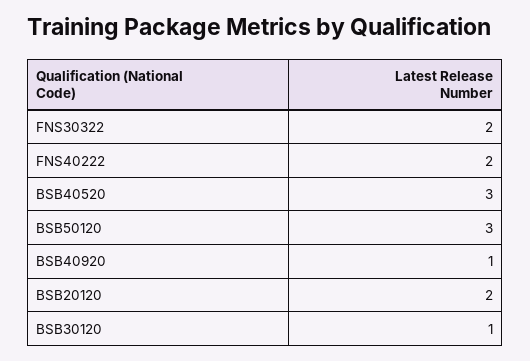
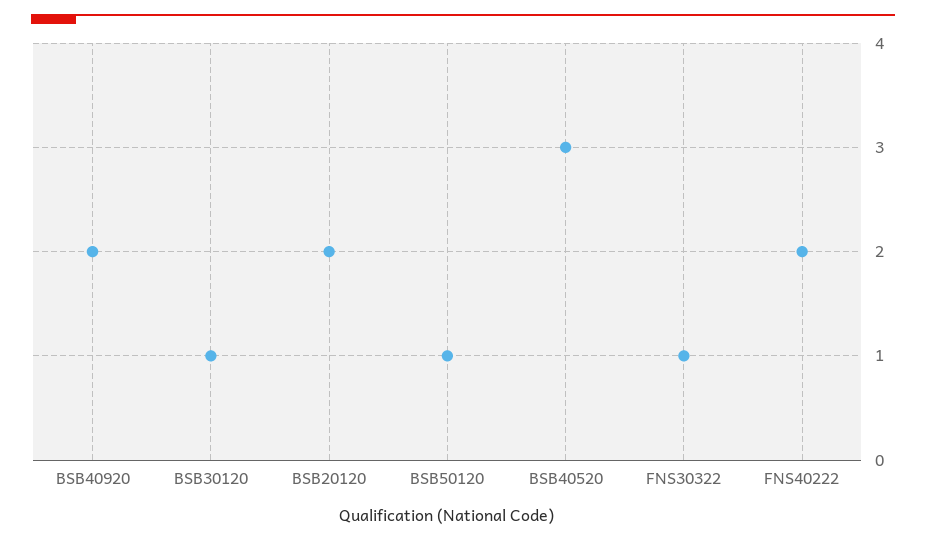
  {
-   "FNS30322": 2,
+   "FNS30322": 1,
    "FNS40222": 2,
    "BSB40520": 3,
-   "BSB50120": 3,
+   "BSB50120": 1,
-   "BSB40920": 1,
+   "BSB40920": 2,
    "BSB20120": 2,
    "BSB30120": 1
  }

